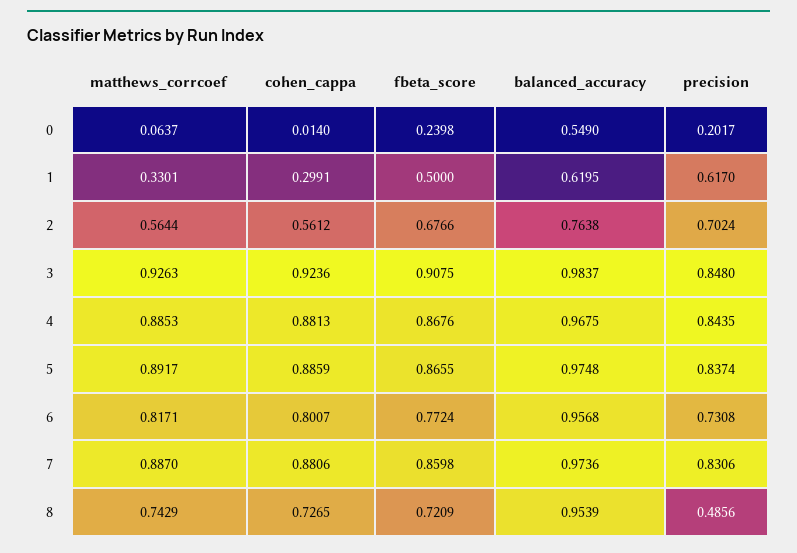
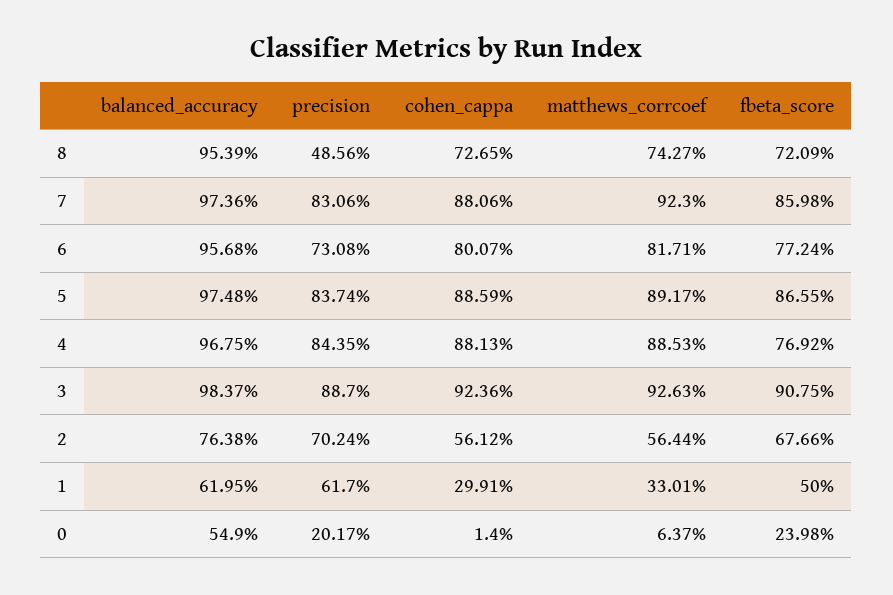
  {
    "matthews_corrcoef": {
      "0": 0.0637,
      "1": 0.3301,
      "2": 0.5644,
      "3": 0.9263,
      "4": 0.8853,
      "5": 0.8917,
      "6": 0.8171,
-     "7": 0.887,
+     "7": 0.923,
-     "8": 0.7429
+     "8": 0.7427
    },
    "cohen_cappa": {
      "0": 0.014,
      "1": 0.2991,
      "2": 0.5612,
      "3": 0.9236,
      "4": 0.8813,
      "5": 0.8859,
      "6": 0.8007,
      "7": 0.8806,
      "8": 0.7265
    },
    "fbeta_score": {
      "0": 0.2398,
      "1": 0.5,
      "2": 0.6766,
      "3": 0.9075,
-     "4": 0.8676,
+     "4": 0.7692,
      "5": 0.8655,
      "6": 0.7724,
      "7": 0.8598,
      "8": 0.7209
    },
    "balanced_accuracy": {
      "0": 0.549,
      "1": 0.6195,
      "2": 0.7638,
      "3": 0.9837,
      "4": 0.9675,
      "5": 0.9748,
      "6": 0.9568,
      "7": 0.9736,
      "8": 0.9539
    },
    "precision": {
      "0": 0.2017,
      "1": 0.617,
      "2": 0.7024,
-     "3": 0.848,
+     "3": 0.887,
      "4": 0.8435,
      "5": 0.8374,
      "6": 0.7308,
      "7": 0.8306,
      "8": 0.4856
    }
  }

